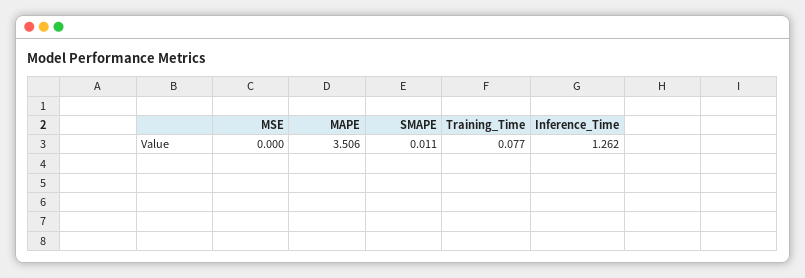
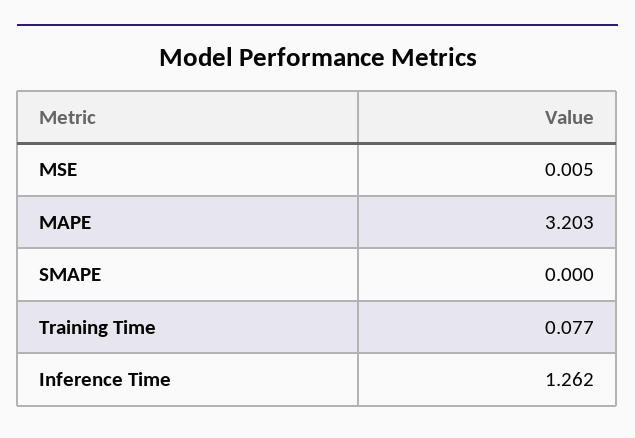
  {
-   "MSE": 0,
+   "MSE": 0.005,
-   "MAPE": 3.506,
+   "MAPE": 3.203,
-   "SMAPE": 0.011,
+   "SMAPE": 0,
    "Training_Time": 0.077,
    "Inference_Time": 1.262
  }

